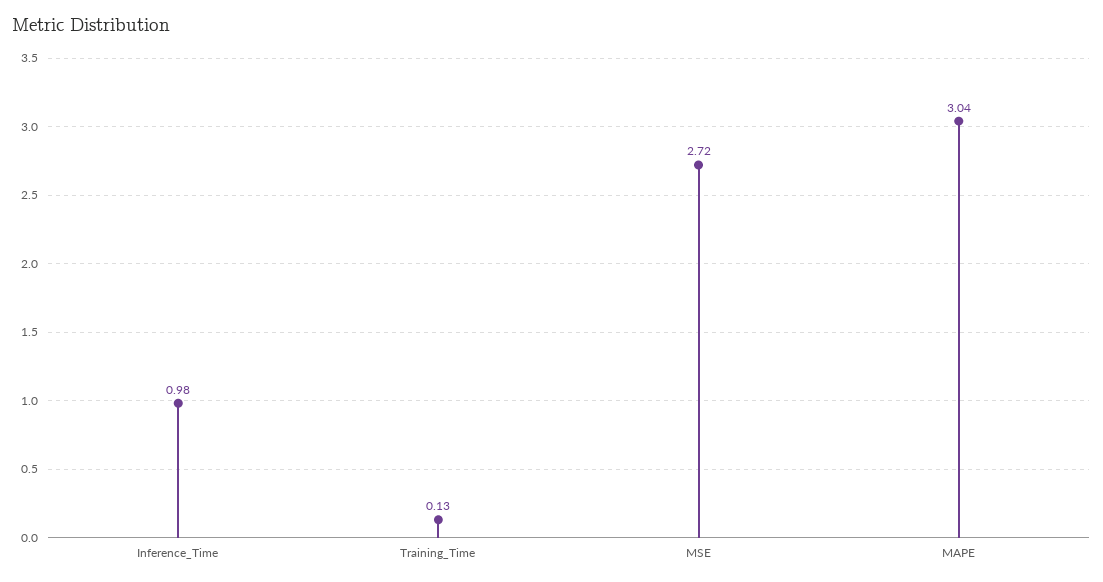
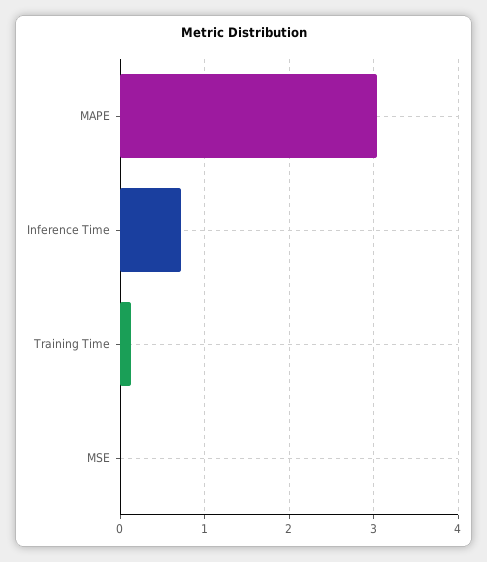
  {
-   "Inference_Time": 0.98,
+   "Inference_Time": 0.7,
    "Training_Time": 0.13,
-   "MSE": 2.72,
+   "MSE": 0,
    "MAPE": 3.04
  }

